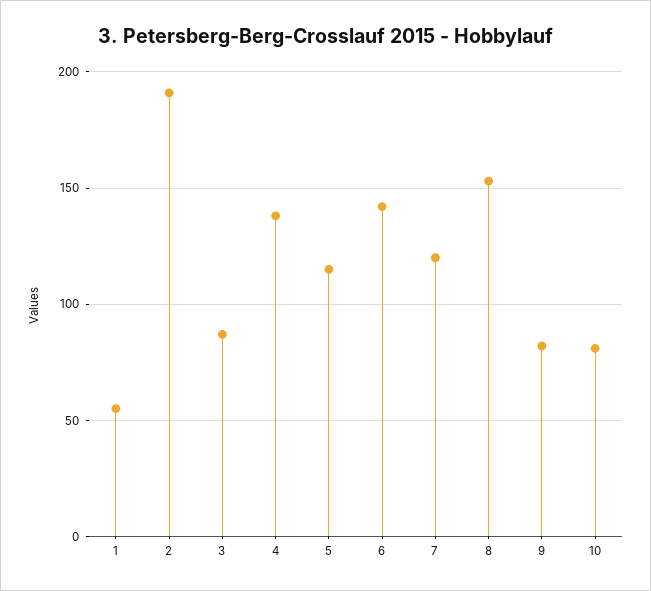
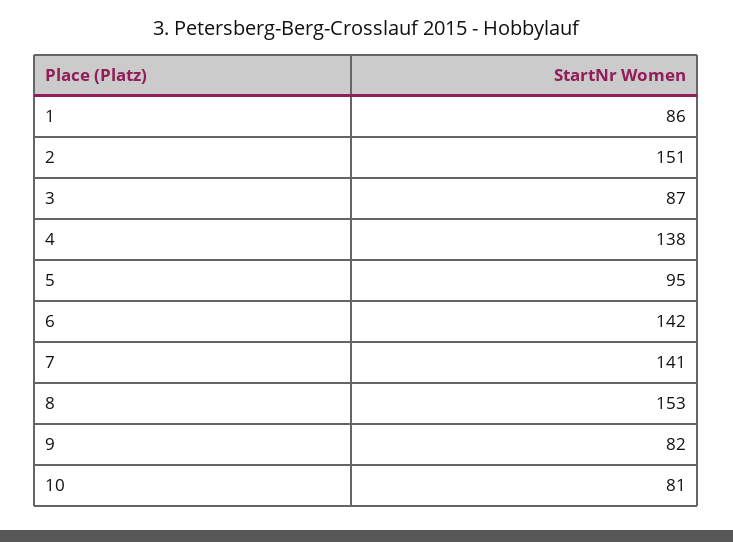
  {
-   "1": 55,
+   "1": 86,
-   "2": 190,
+   "2": 151,
    "3": 87,
    "4": 138,
-   "5": 115,
+   "5": 95,
    "6": 142,
-   "7": 120,
+   "7": 141,
    "8": 153,
    "9": 82,
    "10": 81
  }

